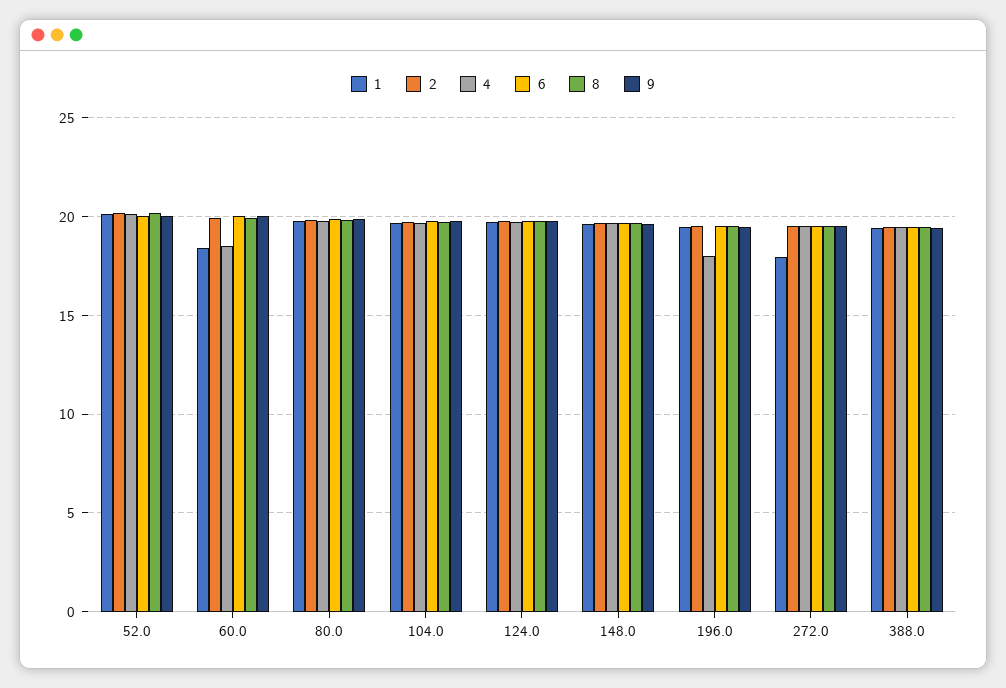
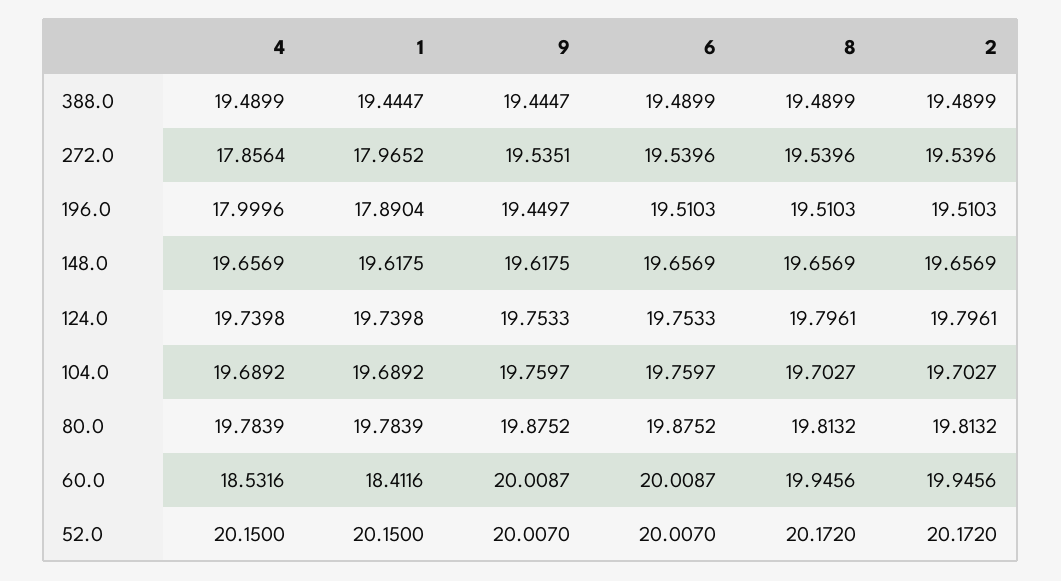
  {
    "1": {
      "52.0": 20.15,
      "60.0": 18.4116,
      "80.0": 19.7839,
      "104.0": 19.6892,
      "124.0": 19.7398,
      "148.0": 19.6175,
-     "196.0": 19.5,
+     "196.0": 17.8904,
      "272.0": 17.9652,
      "388.0": 19.4447
    },
    "2": {
      "52.0": 20.172,
      "60.0": 19.9456,
      "80.0": 19.8132,
      "104.0": 19.7027,
      "124.0": 19.7961,
      "148.0": 19.6569,
      "196.0": 19.5103,
      "272.0": 19.5396,
      "388.0": 19.4899
    },
    "4": {
      "52.0": 20.15,
      "60.0": 18.5316,
      "80.0": 19.7839,
      "104.0": 19.6892,
      "124.0": 19.7398,
      "148.0": 19.6569,
      "196.0": 17.9996,
-     "272.0": 19.5,
+     "272.0": 17.8564,
      "388.0": 19.4899
    },
    "6": {
      "52.0": 20.007,
      "60.0": 20.0087,
      "80.0": 19.8752,
      "104.0": 19.7597,
      "124.0": 19.7533,
      "148.0": 19.6569,
      "196.0": 19.5103,
      "272.0": 19.5396,
      "388.0": 19.4899
    },
    "8": {
      "52.0": 20.172,
      "60.0": 19.9456,
      "80.0": 19.8132,
      "104.0": 19.7027,
      "124.0": 19.7961,
      "148.0": 19.6569,
      "196.0": 19.5103,
      "272.0": 19.5396,
      "388.0": 19.4899
    },
    "9": {
      "52.0": 20.007,
      "60.0": 20.0087,
      "80.0": 19.8752,
      "104.0": 19.7597,
      "124.0": 19.7533,
      "148.0": 19.6175,
      "196.0": 19.4497,
      "272.0": 19.5351,
      "388.0": 19.4447
    }
  }

